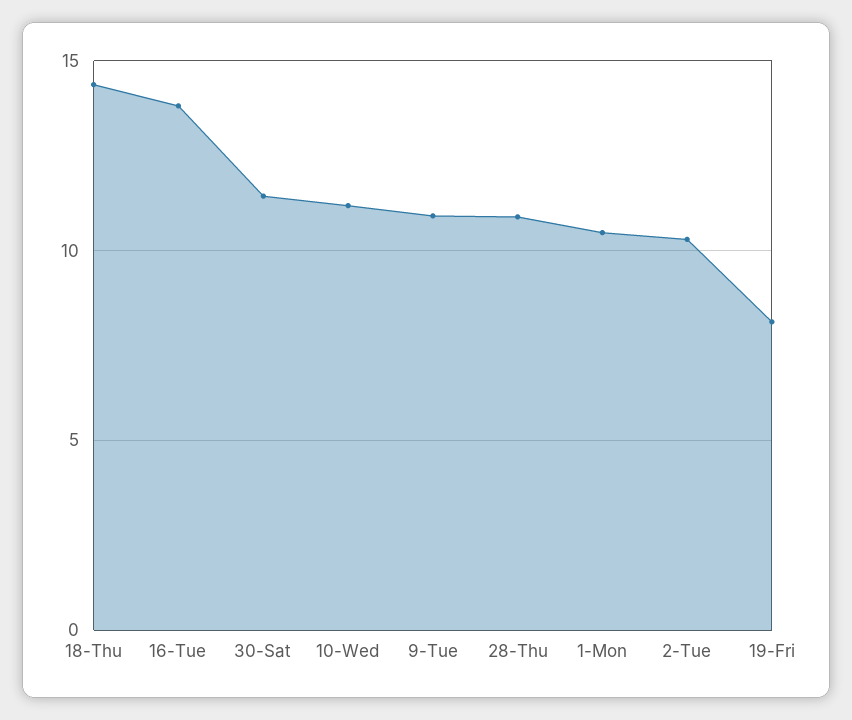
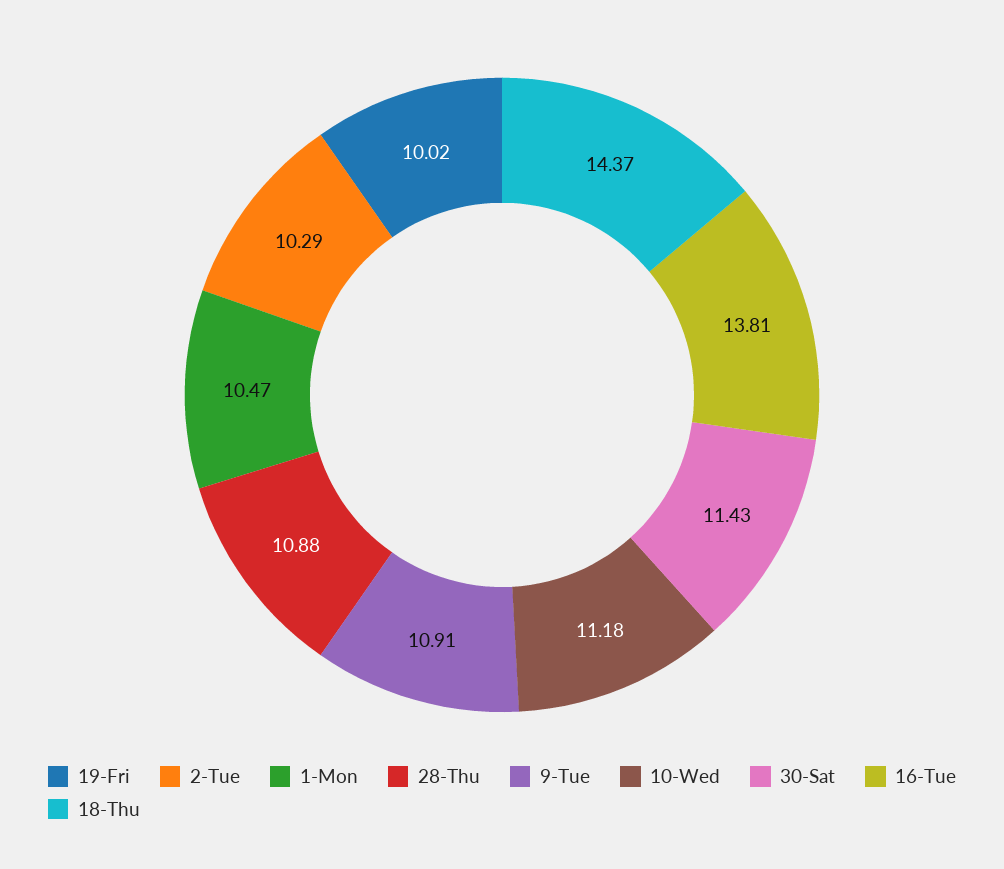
  {
    "18-Thu": 14.37,
    "16-Tue": 13.81,
    "30-Sat": 11.43,
    "10-Wed": 11.18,
    "9-Tue": 10.91,
    "28-Thu": 10.88,
    "1-Mon": 10.47,
    "2-Tue": 10.29,
-   "19-Fri": 8
+   "19-Fri": 10.02
  }

